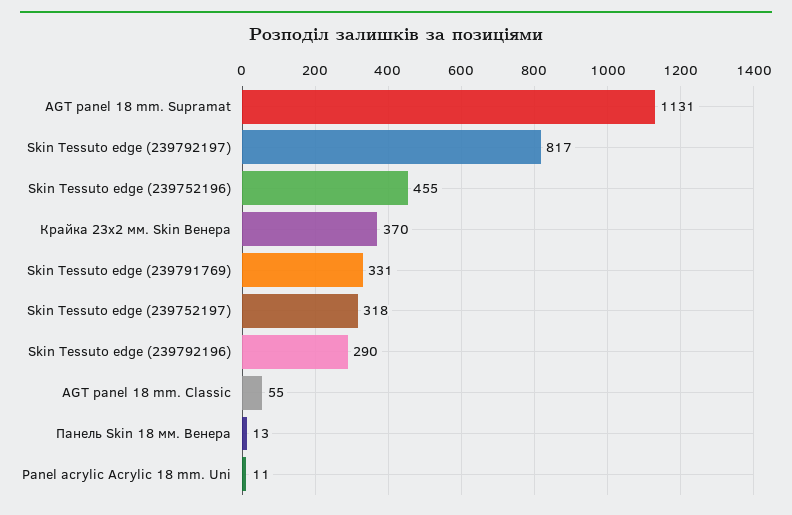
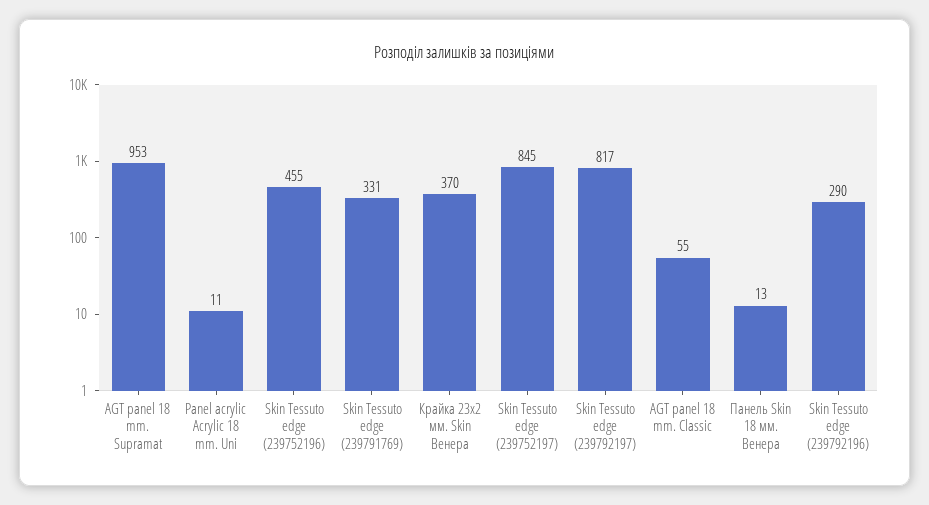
  {
-   "AGT panel 18 mm. Supramat": 1131,
+   "AGT panel 18 mm. Supramat": 953,
    "Skin Tessuto edge (239792197)": 817,
    "Skin Tessuto edge (239752196)": 455,
    "Крайка 23x2 мм. Skin Венера": 370,
    "Skin Tessuto edge (239791769)": 331,
-   "Skin Tessuto edge (239752197)": 318,
+   "Skin Tessuto edge (239752197)": 845,
    "Skin Tessuto edge (239792196)": 290,
    "AGT panel 18 mm. Classic": 55,
    "Панель Skin 18 мм. Венера": 13,
    "Panel acrylic Acrylic 18 mm. Uni": 11
  }

